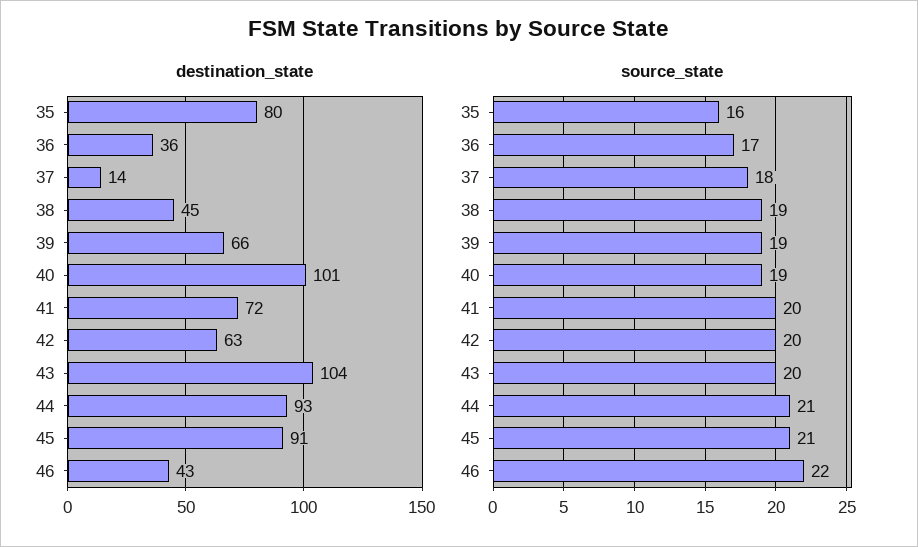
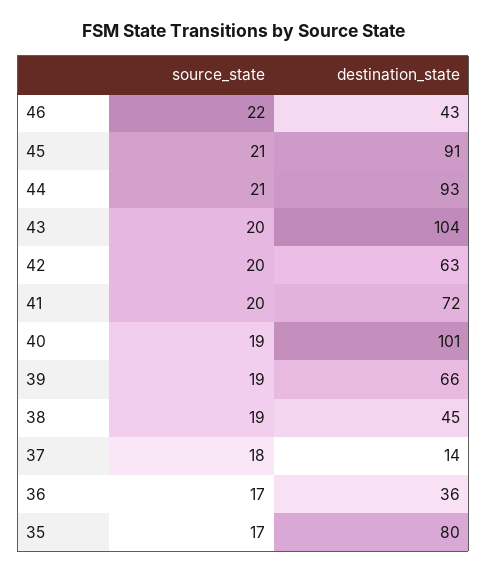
  {
    "destination_state": {
      "35": 80,
      "36": 36,
      "37": 14,
      "38": 45,
      "39": 66,
      "40": 101,
      "41": 72,
      "42": 63,
      "43": 104,
      "44": 93,
      "45": 91,
      "46": 43
    },
    "source_state": {
-     "35": 16,
+     "35": 17,
      "36": 17,
      "37": 18,
      "38": 19,
      "39": 19,
      "40": 19,
      "41": 20,
      "42": 20,
      "43": 20,
      "44": 21,
      "45": 21,
      "46": 22
    }
  }

